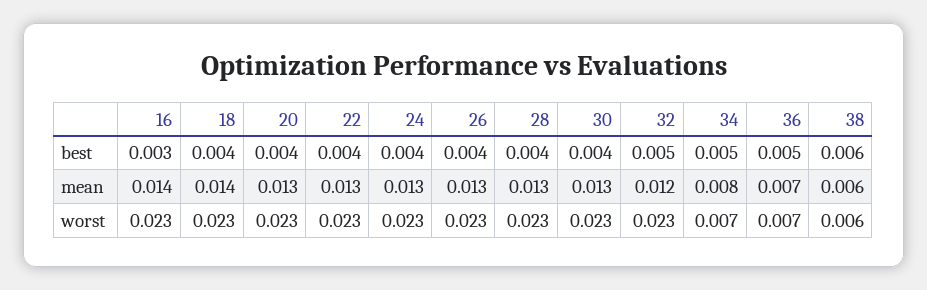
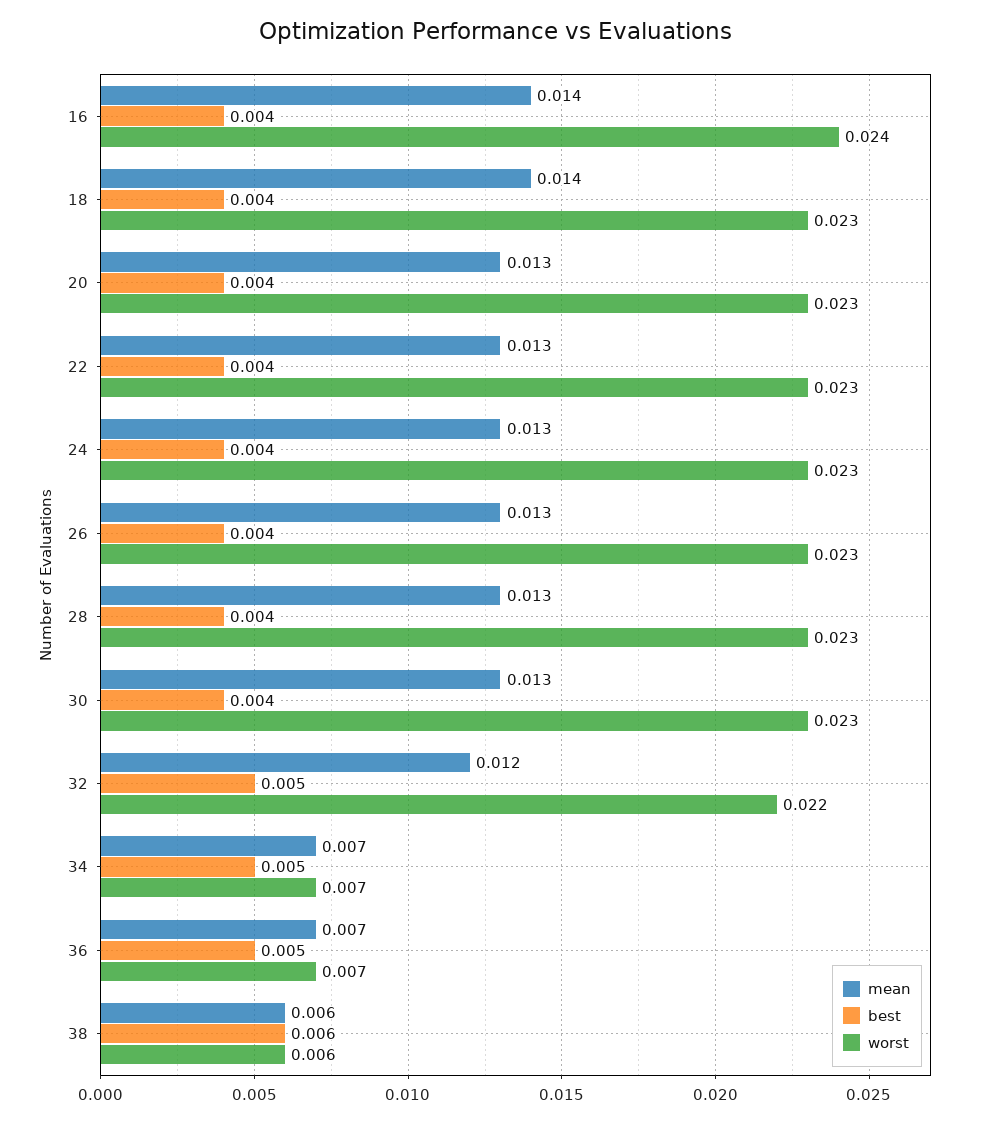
  {
    "best": {
-     "16": 0.003,
+     "16": 0.004,
      "18": 0.004,
      "20": 0.004,
      "22": 0.004,
      "24": 0.004,
      "26": 0.004,
      "28": 0.004,
      "30": 0.004,
      "32": 0.005,
      "34": 0.005,
      "36": 0.005,
      "38": 0.006
    },
    "mean": {
      "16": 0.014,
      "18": 0.014,
      "20": 0.013,
      "22": 0.013,
      "24": 0.013,
      "26": 0.013,
      "28": 0.013,
      "30": 0.013,
      "32": 0.012,
-     "34": 0.008,
+     "34": 0.007,
      "36": 0.007,
      "38": 0.006
    },
    "worst": {
-     "16": 0.023,
+     "16": 0.024,
      "18": 0.023,
      "20": 0.023,
      "22": 0.023,
      "24": 0.023,
      "26": 0.023,
      "28": 0.023,
      "30": 0.023,
-     "32": 0.023,
+     "32": 0.022,
      "34": 0.007,
      "36": 0.007,
      "38": 0.006
    }
  }

